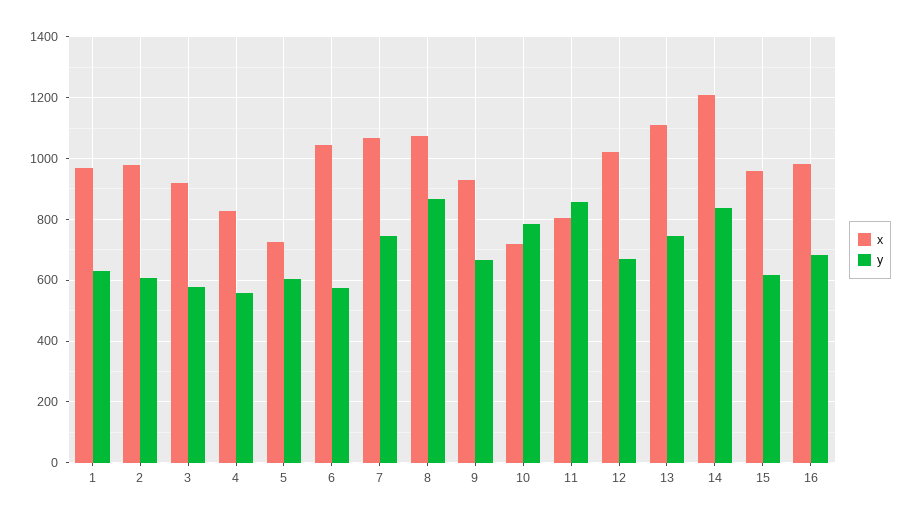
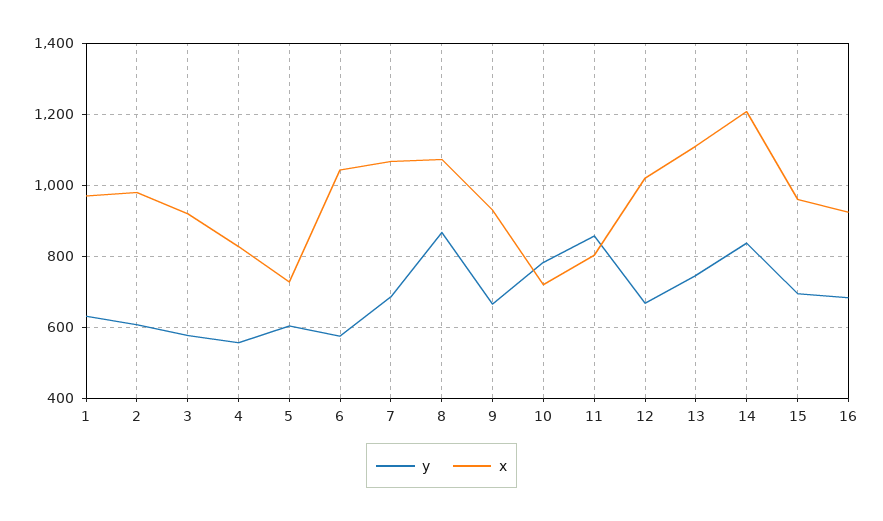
  {
    "x": {
      "1": 980,
      "2": 980,
      "3": 920,
      "4": 820,
      "5": 720,
      "6": 1040,
      "7": 1060,
      "8": 1080,
      "9": 940,
      "10": 720,
      "11": 800,
      "12": 1020,
      "13": 1120,
      "14": 1200,
      "15": 960,
-     "16": 980
+     "16": 920
    },
    "y": {
      "1": 640,
      "2": 600,
      "3": 580,
      "4": 560,
      "5": 600,
      "6": 580,
-     "7": 740,
+     "7": 680,
      "8": 860,
      "9": 660,
      "10": 780,
      "11": 860,
      "12": 660,
      "13": 740,
      "14": 840,
-     "15": 620,
+     "15": 700,
      "16": 680
    }
  }

